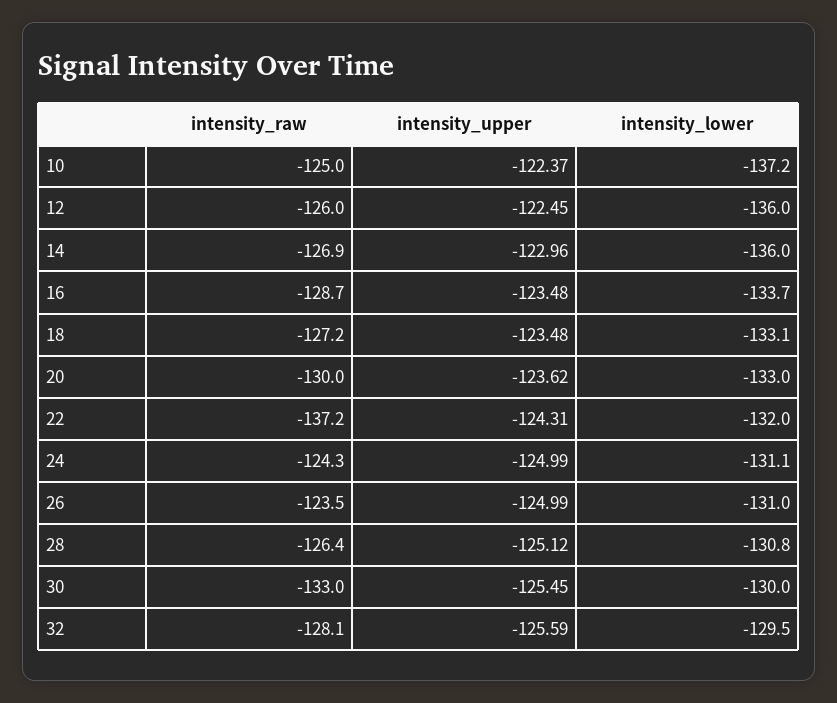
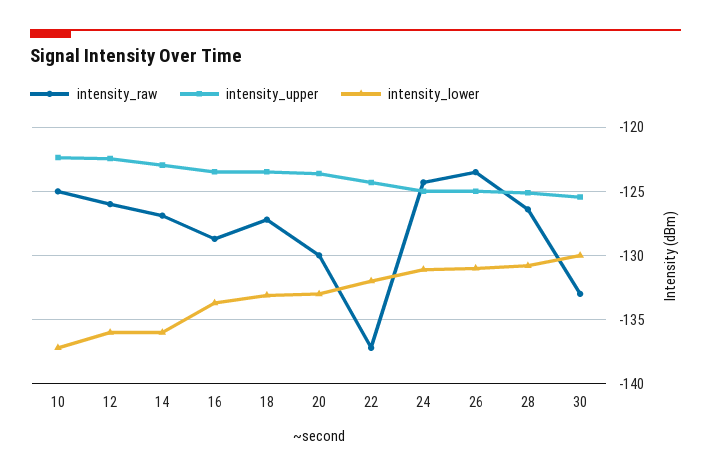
  {
    "intensity_raw": {
      "10": -125,
      "12": -126,
      "14": -126.9,
      "16": -128.7,
      "18": -127.2,
      "20": -130,
      "22": -137.2,
      "24": -124.3,
      "26": -123.5,
      "28": -126.4,
-     "30": -133,
+     "30": -133
-     "32": -128.1
    },
    "intensity_upper": {
      "10": -122.37,
      "12": -122.45,
      "14": -122.96,
      "16": -123.48,
      "18": -123.48,
      "20": -123.62,
      "22": -124.31,
      "24": -124.99,
      "26": -124.99,
      "28": -125.12,
-     "30": -125.45,
+     "30": -125.45
-     "32": -125.59
    },
    "intensity_lower": {
      "10": -137.2,
      "12": -136,
      "14": -136,
      "16": -133.7,
      "18": -133.1,
      "20": -133,
      "22": -132,
      "24": -131.1,
      "26": -131,
      "28": -130.8,
-     "30": -130,
+     "30": -130
-     "32": -129.5
    }
  }

